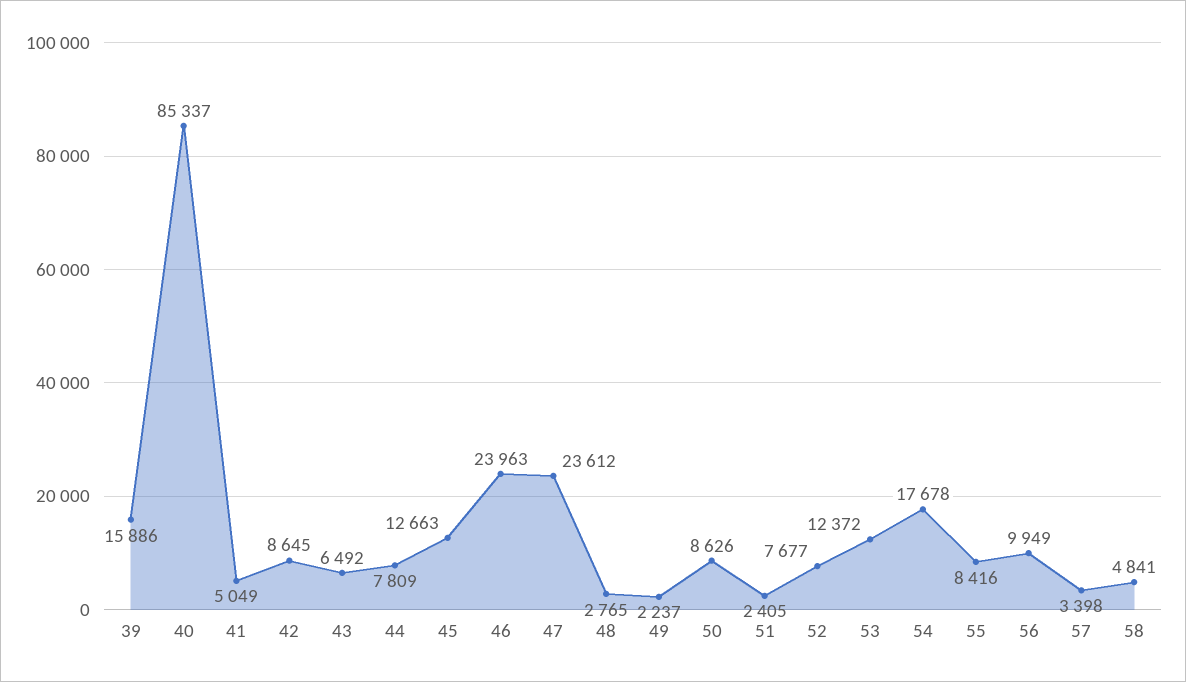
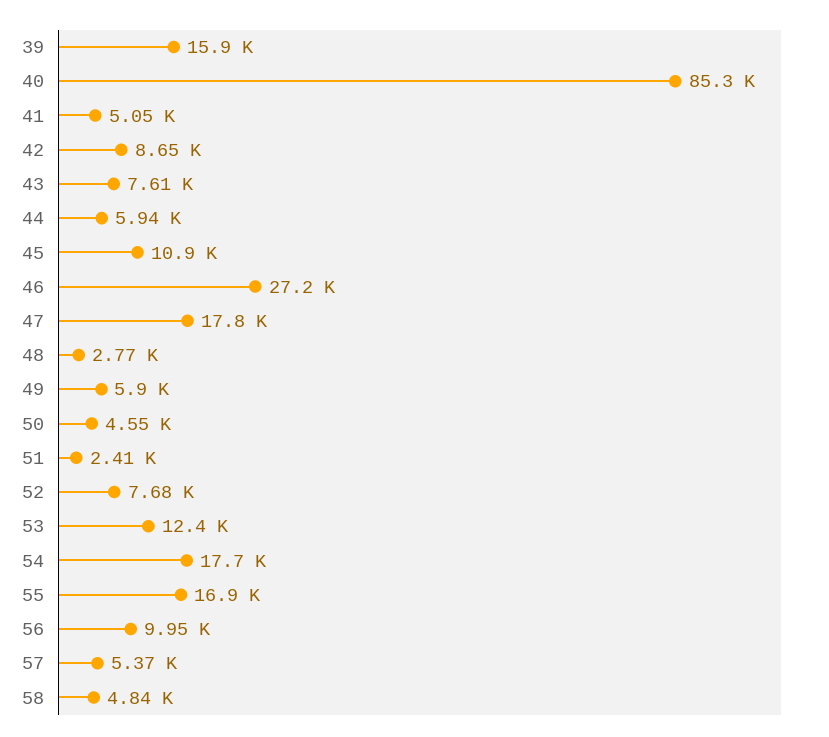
  {
    "39": 15886,
    "40": 85337,
    "41": 5049,
    "42": 8645,
-   "43": 6492,
+   "43": 7610,
-   "44": 7809,
+   "44": 5940,
-   "45": 12663,
+   "45": 10900,
-   "46": 23963,
+   "46": 27200,
-   "47": 23612,
+   "47": 17800,
    "48": 2765,
-   "49": 2237,
+   "49": 5900,
-   "50": 8626,
+   "50": 4550,
    "51": 2405,
    "52": 7677,
    "53": 12372,
    "54": 17678,
-   "55": 8416,
+   "55": 16900,
    "56": 9949,
-   "57": 3398,
+   "57": 5370,
    "58": 4841
  }

